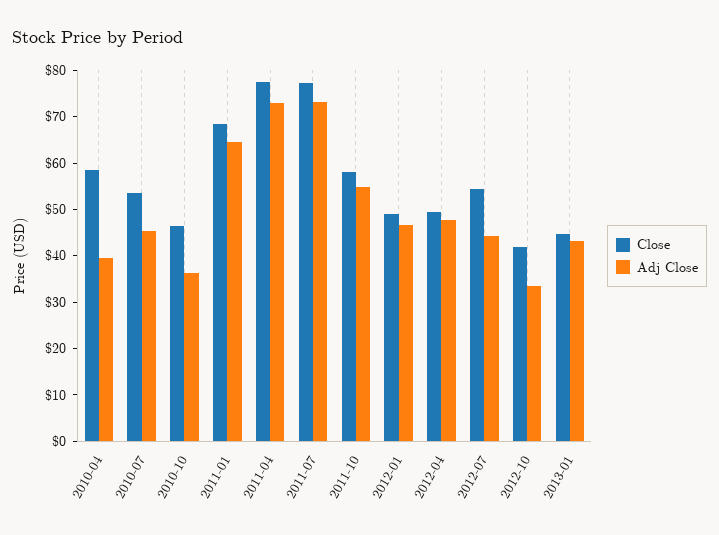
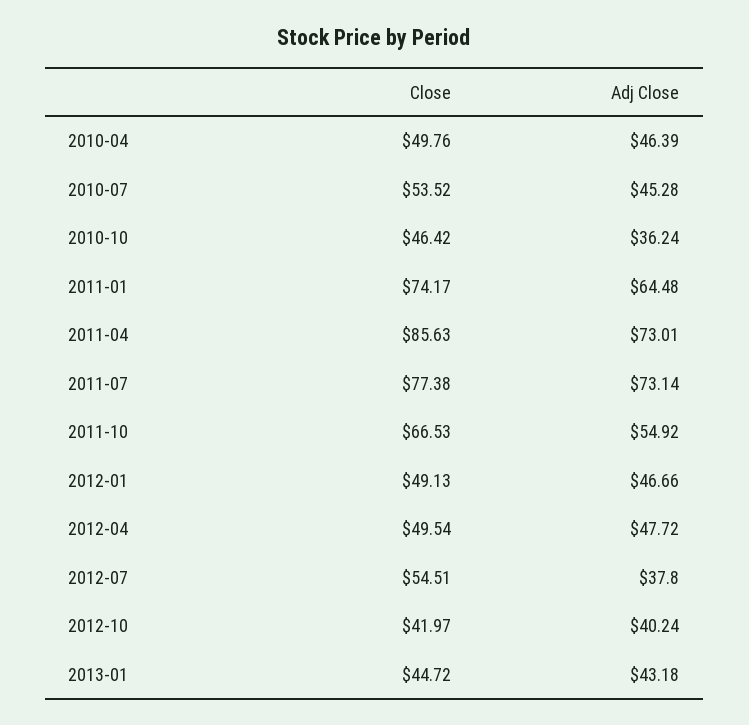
  {
    "Close": {
-     "2010-04": 58,
+     "2010-04": 49.76,
      "2010-07": 53.52,
      "2010-10": 46.42,
-     "2011-01": 68,
+     "2011-01": 74.17,
-     "2011-04": 78,
+     "2011-04": 85.63,
      "2011-07": 77.38,
-     "2011-10": 58,
+     "2011-10": 66.53,
      "2012-01": 49.13,
      "2012-04": 49.54,
      "2012-07": 54.51,
      "2012-10": 41.97,
      "2013-01": 44.72
    },
    "Adj Close": {
-     "2010-04": 40,
+     "2010-04": 46.39,
      "2010-07": 45.28,
      "2010-10": 36.24,
      "2011-01": 64.48,
      "2011-04": 73.01,
      "2011-07": 73.14,
      "2011-10": 54.92,
      "2012-01": 46.66,
      "2012-04": 47.72,
-     "2012-07": 44,
+     "2012-07": 37.8,
-     "2012-10": 34,
+     "2012-10": 40.24,
      "2013-01": 43.18
    }
  }

